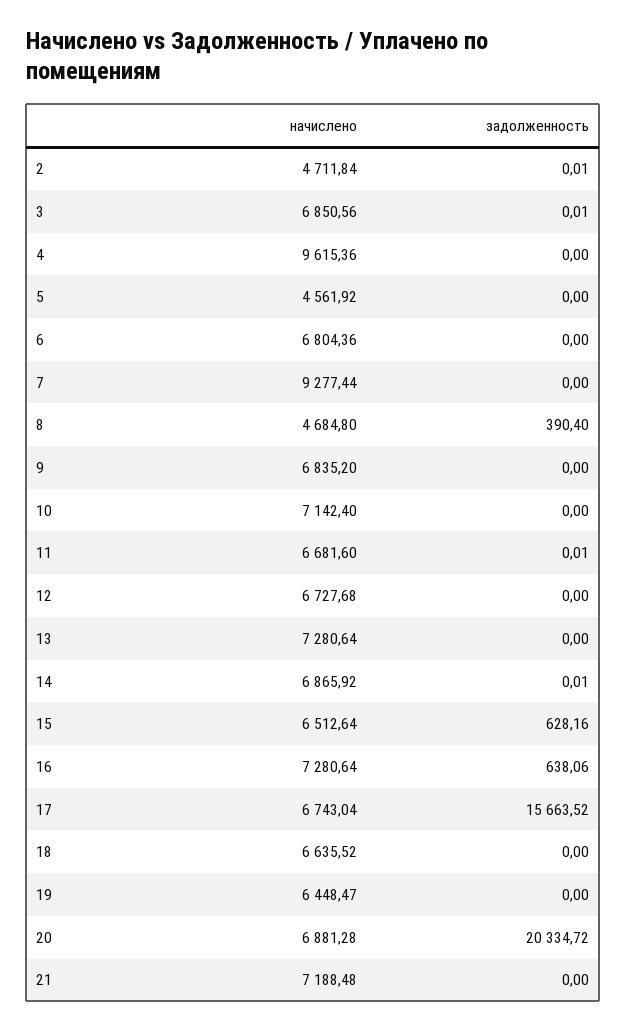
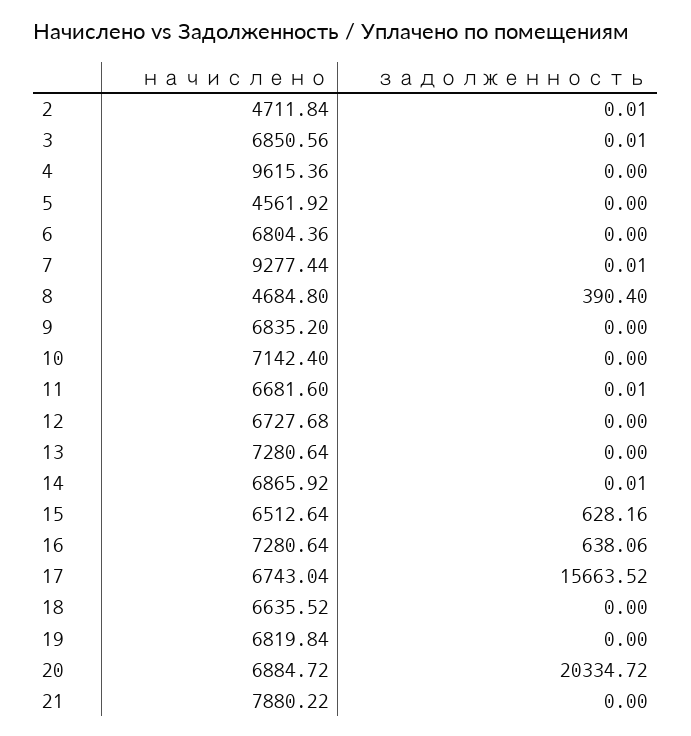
  {
    "начислено": {
      "2": 4711.84,
      "3": 6850.56,
      "4": 9615.36,
      "5": 4561.92,
      "6": 6804.36,
      "7": 9277.44,
      "8": 4684.8,
      "9": 6835.2,
      "10": 7142.4,
      "11": 6681.6,
      "12": 6727.68,
      "13": 7280.64,
      "14": 6865.92,
      "15": 6512.64,
      "16": 7280.64,
      "17": 6743.04,
      "18": 6635.52,
-     "19": 6448.47,
+     "19": 6819.84,
-     "20": 6881.28,
+     "20": 6884.72,
-     "21": 7188.48
+     "21": 7880.22
    },
    "задолженность": {
      "2": 0.01,
      "3": 0.01,
      "4": 0,
      "5": 0,
      "6": 0,
-     "7": 0,
+     "7": 0.01,
      "8": 390.4,
      "9": 0,
      "10": 0,
      "11": 0.01,
      "12": 0,
      "13": 0,
      "14": 0.01,
      "15": 628.16,
      "16": 638.06,
      "17": 15663.52,
      "18": 0,
      "19": 0,
      "20": 20334.72,
      "21": 0
    }
  }

